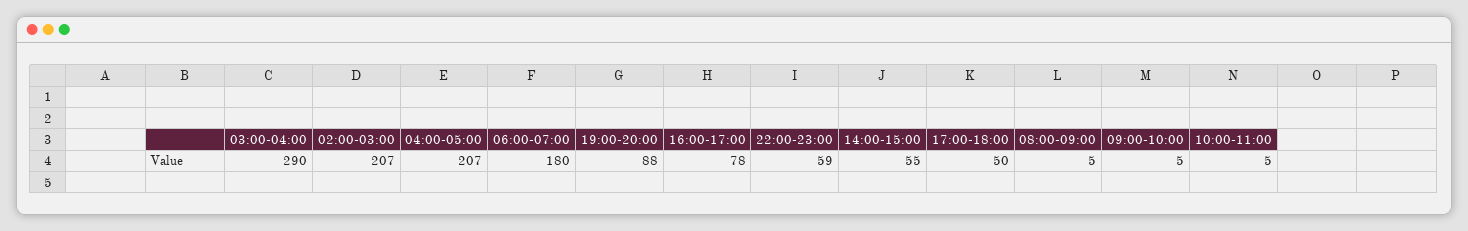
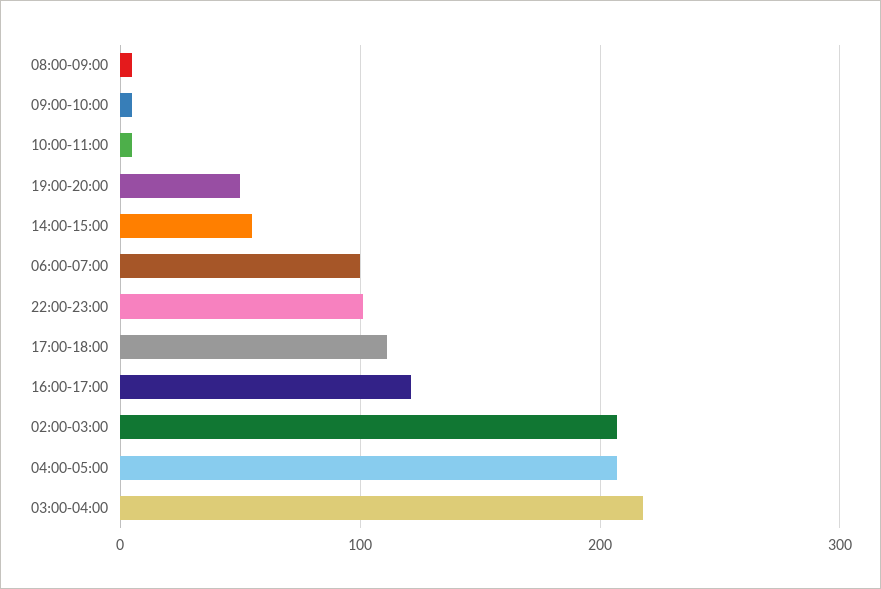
  {
-   "03:00-04:00": 290,
+   "03:00-04:00": 220,
    "02:00-03:00": 207,
    "04:00-05:00": 207,
-   "06:00-07:00": 180,
+   "06:00-07:00": 100,
-   "19:00-20:00": 88,
+   "19:00-20:00": 50,
-   "16:00-17:00": 78,
+   "16:00-17:00": 120,
-   "22:00-23:00": 59,
+   "22:00-23:00": 100,
    "14:00-15:00": 55,
-   "17:00-18:00": 50,
+   "17:00-18:00": 110,
    "08:00-09:00": 5,
    "09:00-10:00": 5,
    "10:00-11:00": 5
  }

